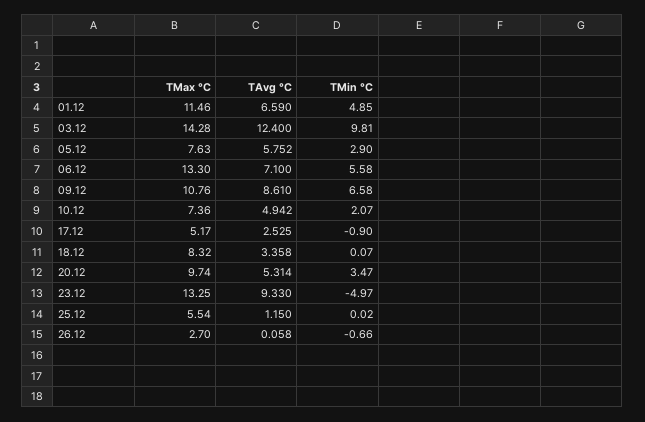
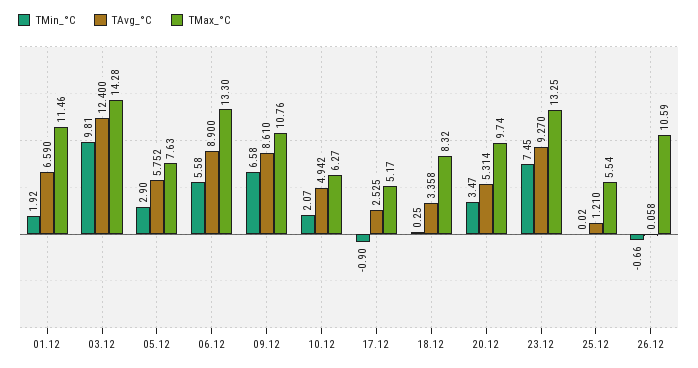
  {
    "TMax °C": {
      "01.12": 11.46,
      "03.12": 14.28,
      "05.12": 7.63,
      "06.12": 13.3,
      "09.12": 10.76,
-     "10.12": 7.36,
+     "10.12": 6.27,
      "17.12": 5.17,
      "18.12": 8.32,
      "20.12": 9.74,
      "23.12": 13.25,
      "25.12": 5.54,
-     "26.12": 2.7
+     "26.12": 10.59
    },
    "TAvg °C": {
      "01.12": 6.59,
      "03.12": 12.4,
      "05.12": 5.752,
-     "06.12": 7.1,
+     "06.12": 8.9,
      "09.12": 8.61,
      "10.12": 4.942,
      "17.12": 2.525,
      "18.12": 3.358,
      "20.12": 5.314,
-     "23.12": 9.33,
+     "23.12": 9.27,
-     "25.12": 1.15,
+     "25.12": 1.21,
      "26.12": 0.058
    },
    "TMin °C": {
-     "01.12": 4.85,
+     "01.12": 1.92,
      "03.12": 9.81,
      "05.12": 2.9,
      "06.12": 5.58,
      "09.12": 6.58,
      "10.12": 2.07,
      "17.12": -0.9,
-     "18.12": 0.07,
+     "18.12": 0.25,
      "20.12": 3.47,
-     "23.12": -4.97,
+     "23.12": 7.45,
      "25.12": 0.02,
      "26.12": -0.66
    }
  }

